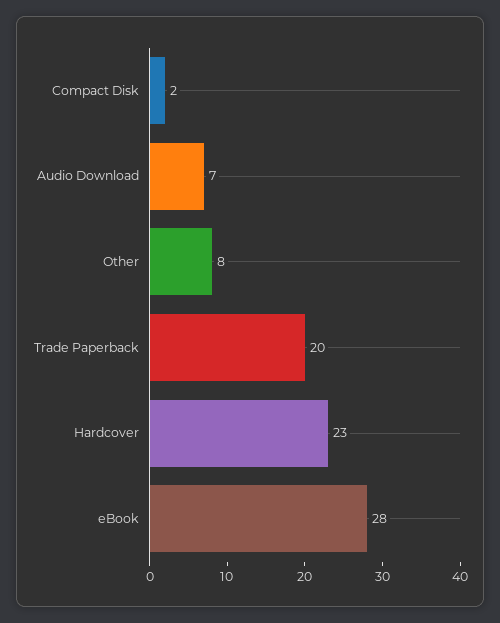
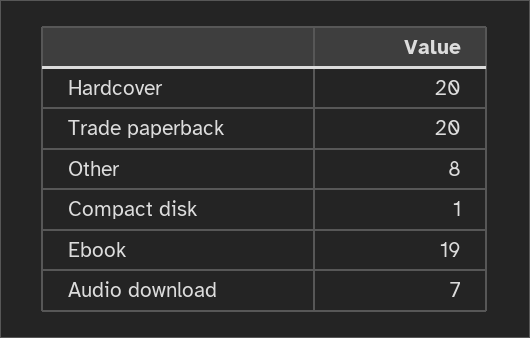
  {
-   "Compact Disk": 2,
+   "Compact Disk": 1,
    "Audio Download": 7,
    "Other": 8,
    "Trade Paperback": 20,
-   "Hardcover": 23,
+   "Hardcover": 20,
-   "eBook": 28
+   "eBook": 19
  }

